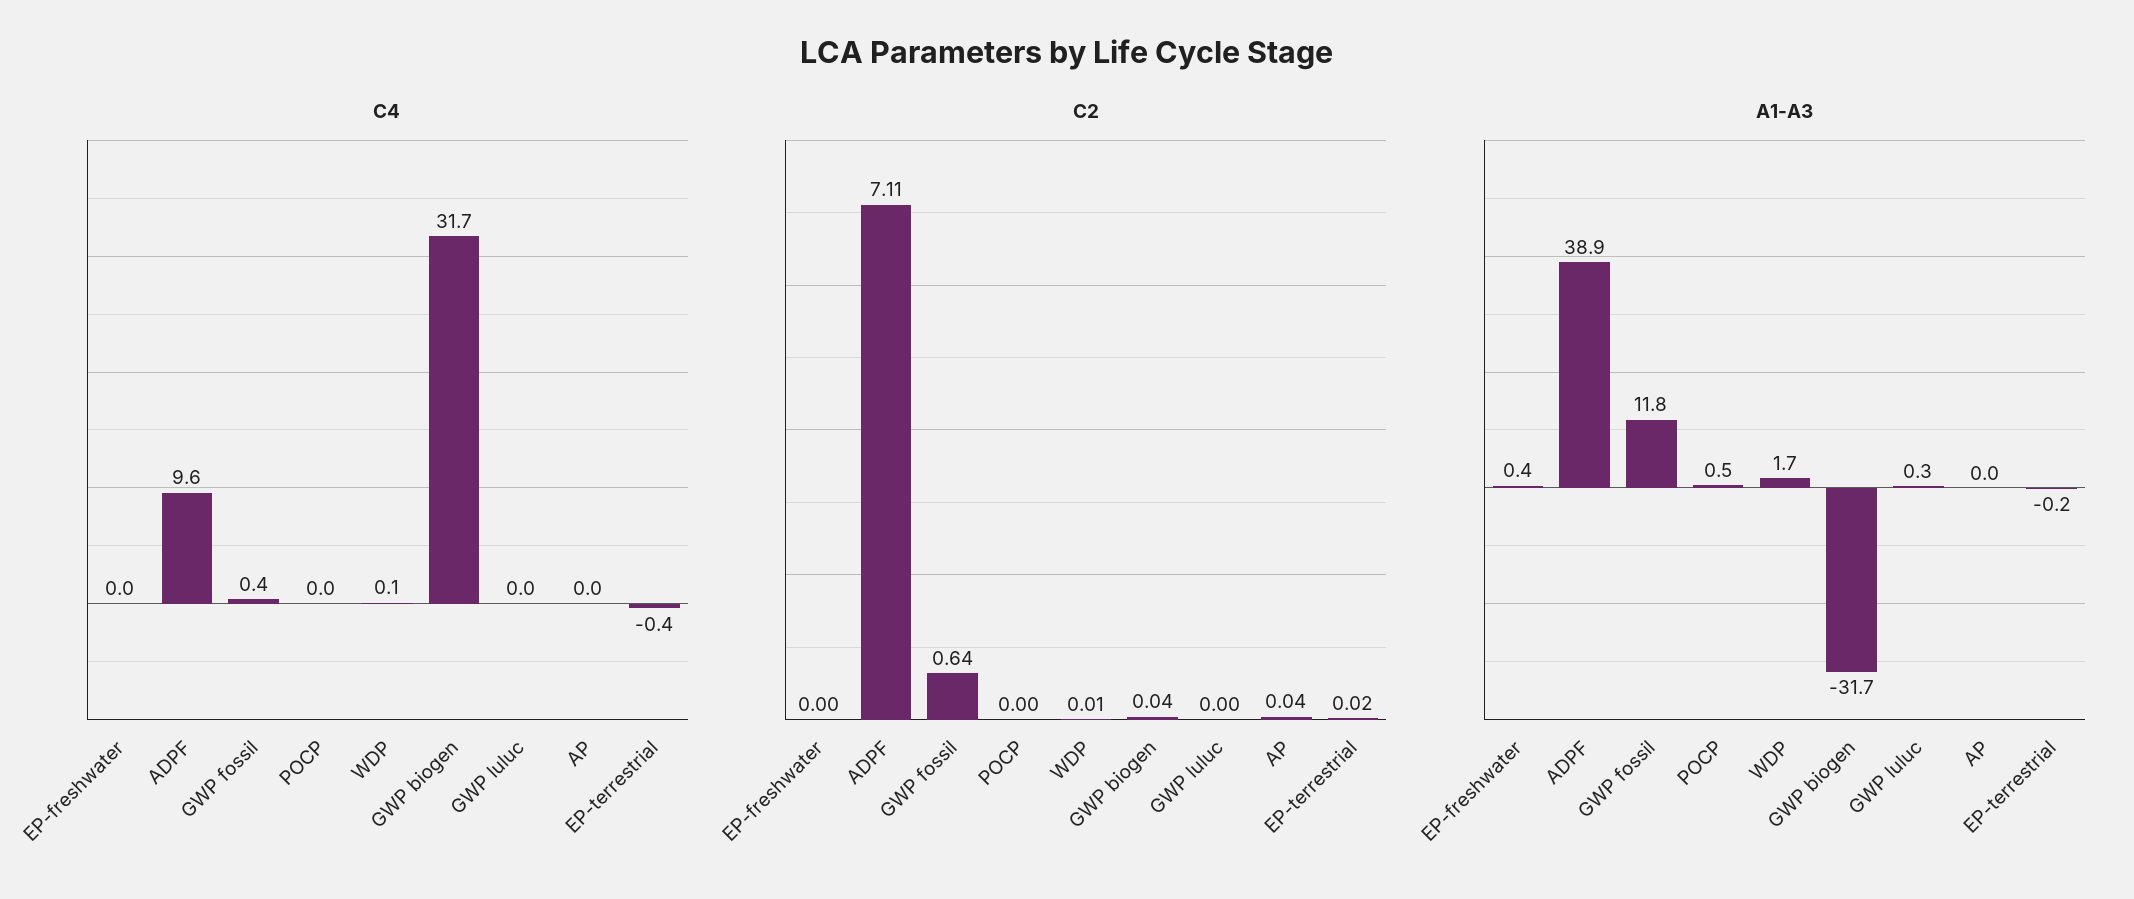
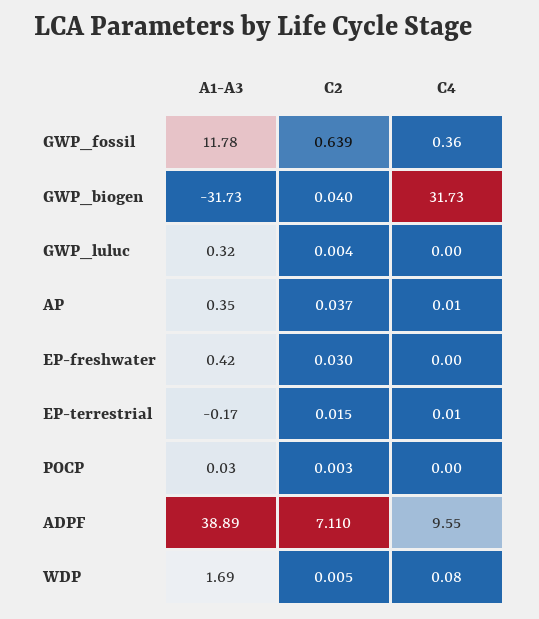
  {
    "C4": {
      "EP-freshwater": 0,
      "ADPF": 9.55,
      "GWP fossil": 0.36,
      "POCP": 0,
      "WDP": 0.08,
      "GWP biogen": 31.73,
      "GWP luluc": 0,
      "AP": 0.01,
-     "EP-terrestrial": -0.4
+     "EP-terrestrial": 0.01
    },
    "C2": {
-     "EP-freshwater": 0,
+     "EP-freshwater": 0.03,
      "ADPF": 7.11,
      "GWP fossil": 0.639,
      "POCP": 0.003,
      "WDP": 0.005,
      "GWP biogen": 0.04,
      "GWP luluc": 0.004,
      "AP": 0.037,
      "EP-terrestrial": 0.015
    },
    "A1-A3": {
      "EP-freshwater": 0.42,
      "ADPF": 38.89,
      "GWP fossil": 11.78,
-     "POCP": 0.5,
+     "POCP": 0.03,
      "WDP": 1.69,
      "GWP biogen": -31.73,
      "GWP luluc": 0.32,
-     "AP": 0,
+     "AP": 0.35,
      "EP-terrestrial": -0.17
    }
  }

